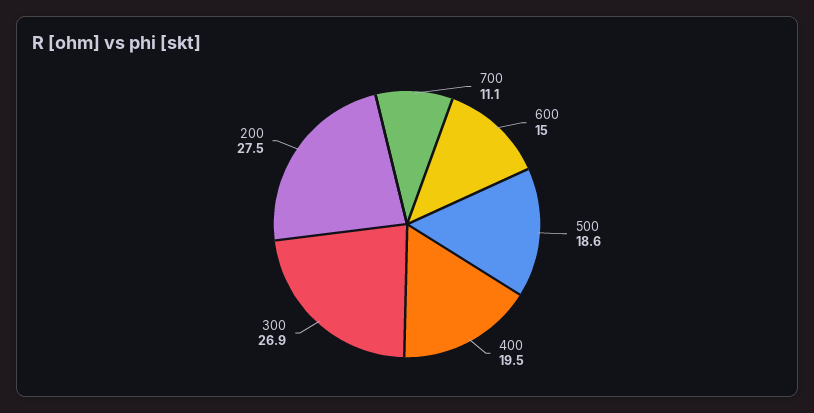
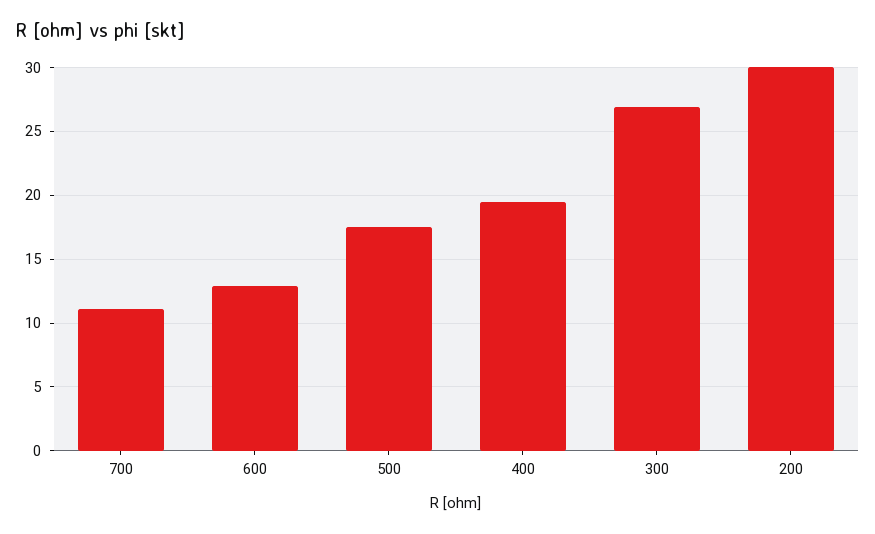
  {
    "700": 11.1,
-   "600": 15,
+   "600": 13,
-   "500": 18.6,
+   "500": 17.5,
    "400": 19.5,
    "300": 26.9,
-   "200": 27.5
+   "200": 30
  }

